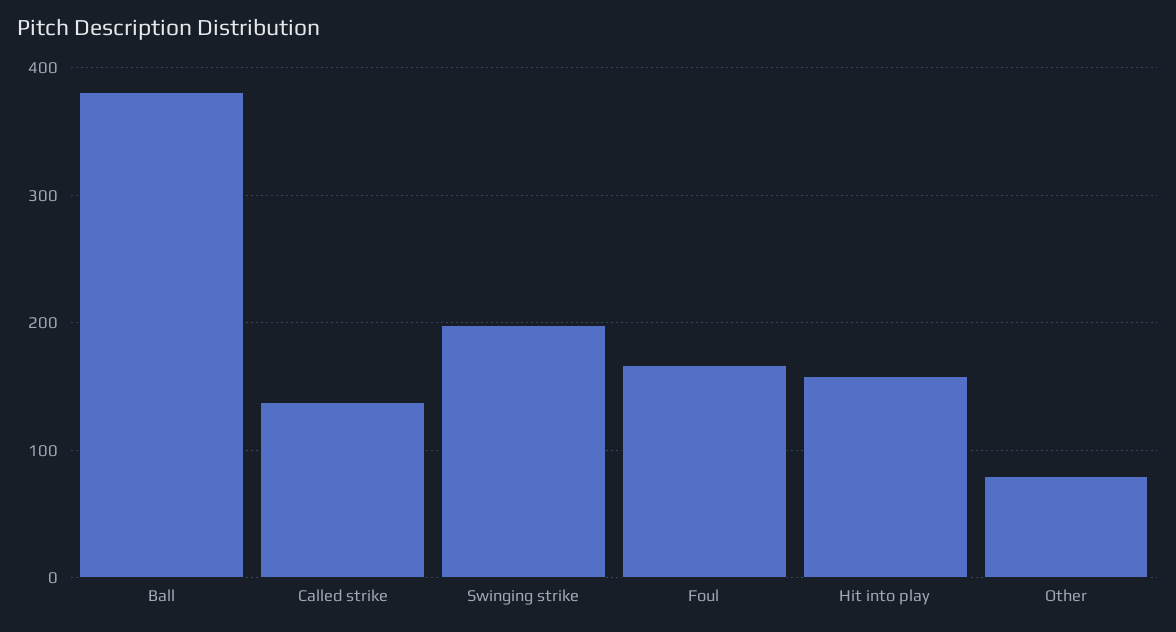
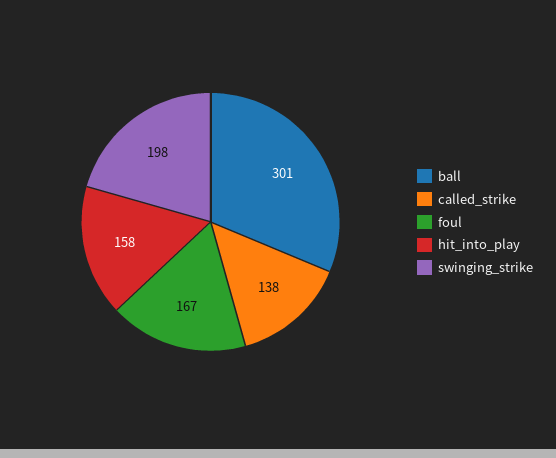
  {
-   "Ball": 380,
+   "Ball": 301,
    "Called strike": 138,
    "Swinging strike": 198,
    "Foul": 167,
-   "Hit into play": 158,
+   "Hit into play": 158
-   "Other": 80
  }

